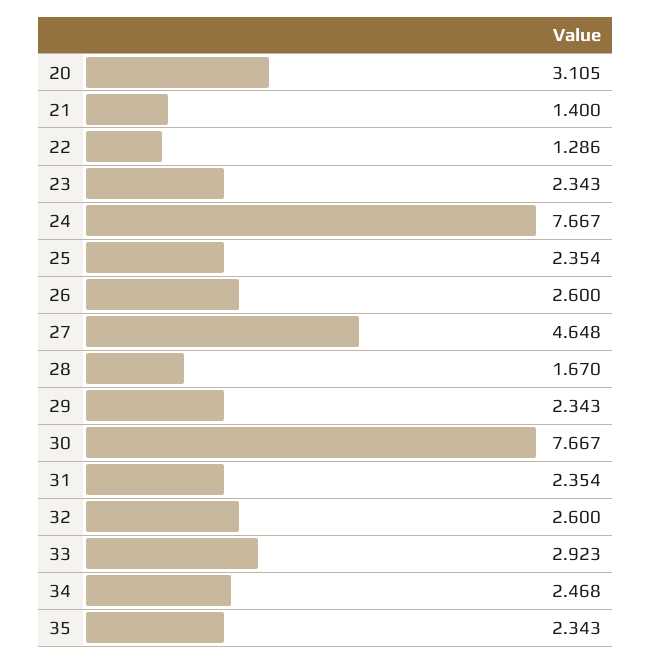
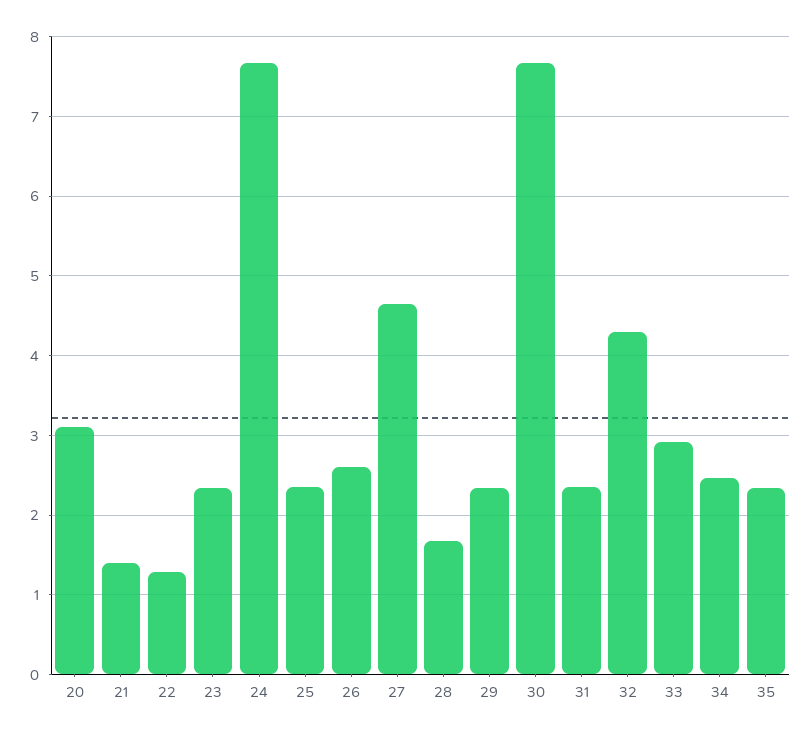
  {
    "20": 3.105,
    "21": 1.4,
    "22": 1.286,
    "23": 2.343,
    "24": 7.667,
    "25": 2.354,
    "26": 2.6,
    "27": 4.648,
    "28": 1.67,
    "29": 2.343,
    "30": 7.667,
    "31": 2.354,
-   "32": 2.6,
+   "32": 4.3,
    "33": 2.923,
    "34": 2.468,
    "35": 2.343
  }

